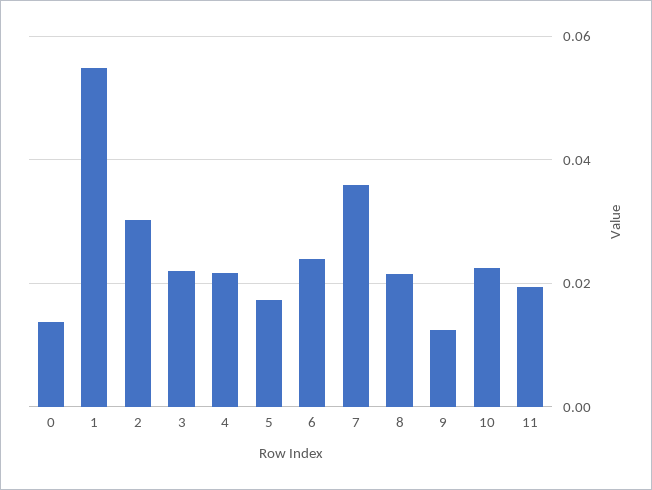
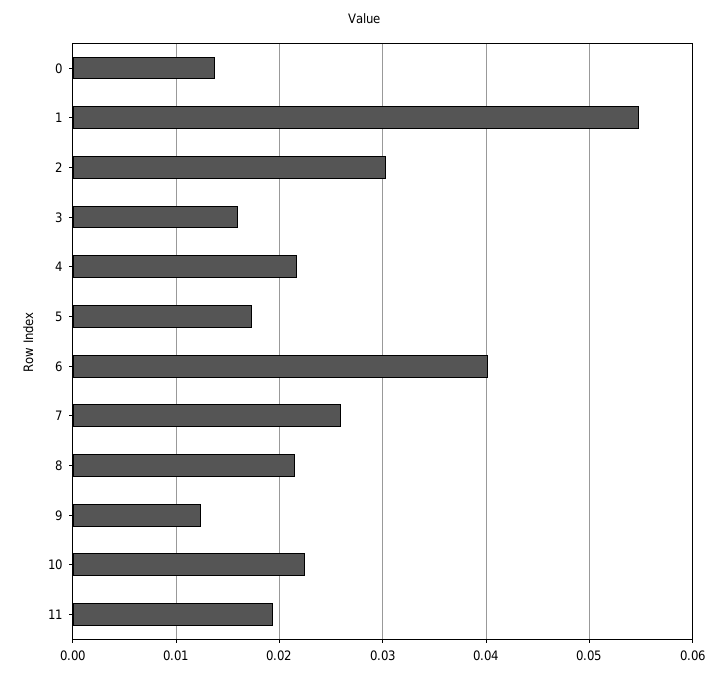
  {
    "0": 0.014,
    "1": 0.055,
    "2": 0.03,
-   "3": 0.022,
+   "3": 0.016,
    "4": 0.022,
    "5": 0.017,
-   "6": 0.024,
+   "6": 0.04,
-   "7": 0.036,
+   "7": 0.026,
    "8": 0.022,
    "9": 0.012,
    "10": 0.023,
    "11": 0.019
  }

